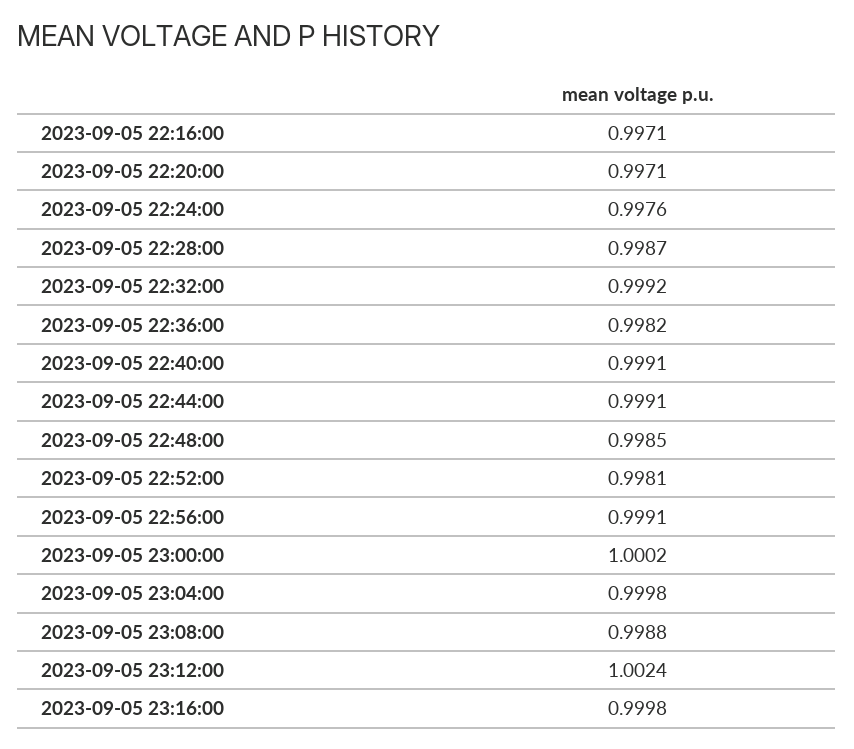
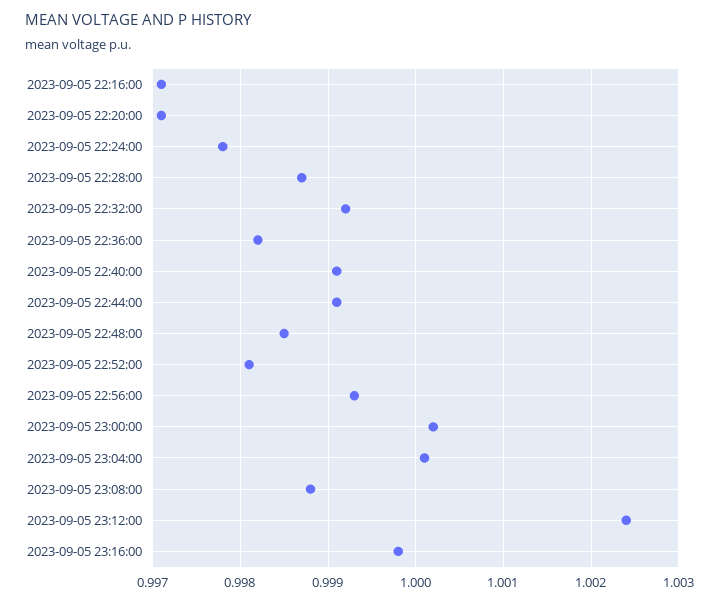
  {
    "2023-09-05 22:16:00": 0.9971,
    "2023-09-05 22:20:00": 0.9971,
-   "2023-09-05 22:24:00": 0.9976,
+   "2023-09-05 22:24:00": 0.9978,
    "2023-09-05 22:28:00": 0.9987,
    "2023-09-05 22:32:00": 0.9992,
    "2023-09-05 22:36:00": 0.9982,
    "2023-09-05 22:40:00": 0.9991,
    "2023-09-05 22:44:00": 0.9991,
    "2023-09-05 22:48:00": 0.9985,
    "2023-09-05 22:52:00": 0.9981,
-   "2023-09-05 22:56:00": 0.9991,
+   "2023-09-05 22:56:00": 0.9993,
    "2023-09-05 23:00:00": 1.0002,
-   "2023-09-05 23:04:00": 0.9998,
+   "2023-09-05 23:04:00": 1.0001,
    "2023-09-05 23:08:00": 0.9988,
    "2023-09-05 23:12:00": 1.0024,
    "2023-09-05 23:16:00": 0.9998
  }

